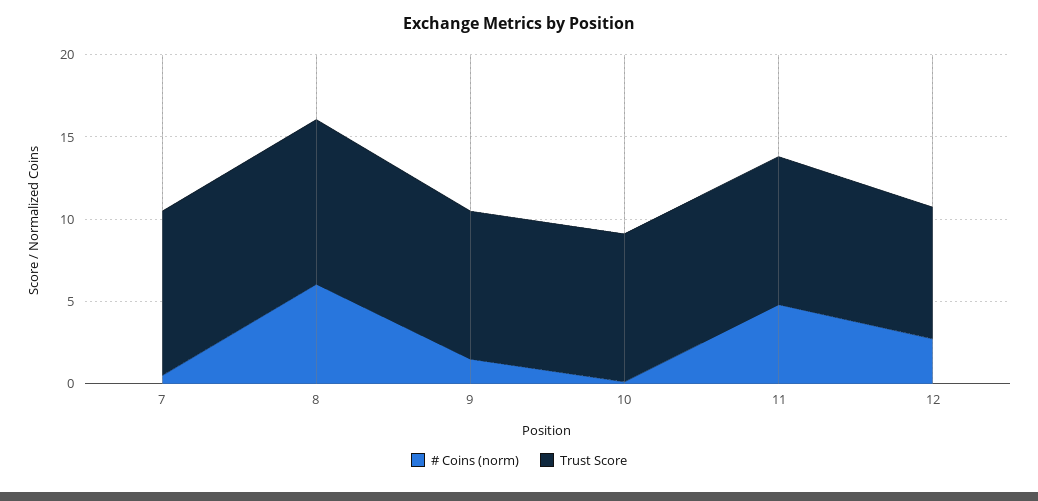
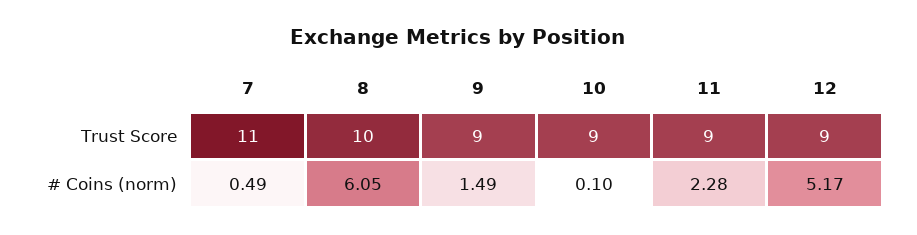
  {
    "# Coins (norm)": {
      "7": 0.49,
      "8": 6.05,
      "9": 1.49,
      "10": 0.1,
-     "11": 5,
+     "11": 2.28,
-     "12": 3
+     "12": 5.17
    },
    "Trust Score": {
-     "7": 10,
+     "7": 11,
      "8": 10,
      "9": 9,
      "10": 9,
      "11": 9,
-     "12": 8
+     "12": 9
    }
  }

